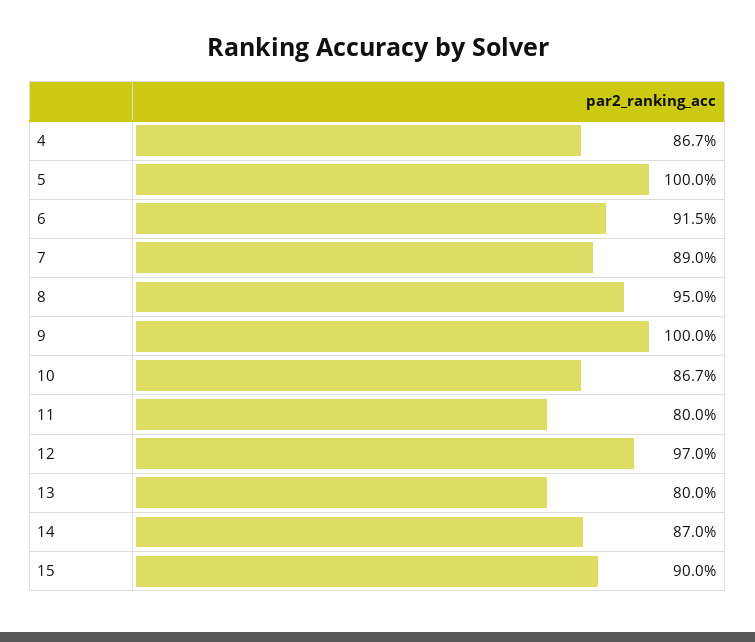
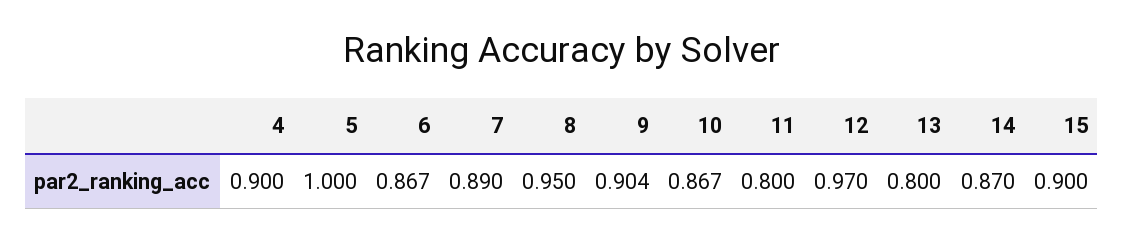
  {
-   "4": 0.867,
+   "4": 0.9,
    "5": 1,
-   "6": 0.915,
+   "6": 0.867,
    "7": 0.89,
    "8": 0.95,
-   "9": 1,
+   "9": 0.904,
    "10": 0.867,
    "11": 0.8,
    "12": 0.97,
    "13": 0.8,
    "14": 0.87,
    "15": 0.9
  }

